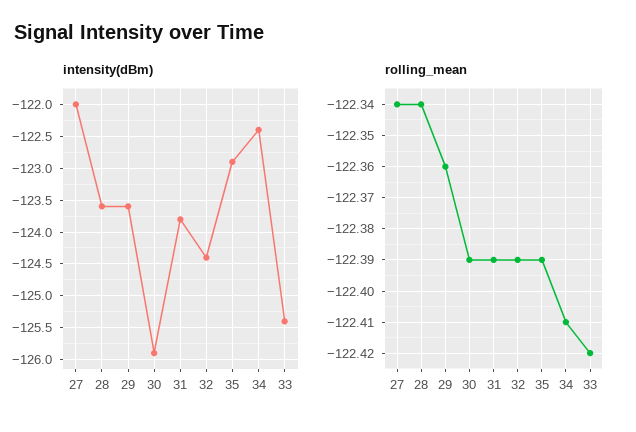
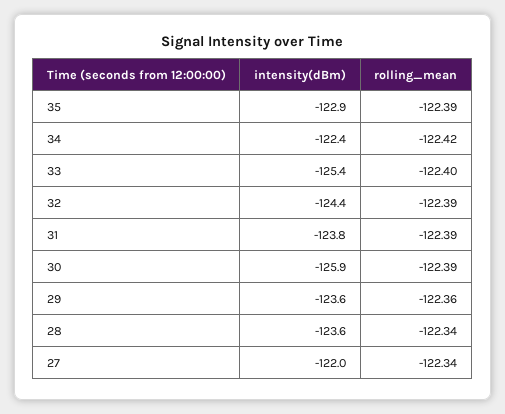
  {
    "intensity(dBm)": {
      "27": -122,
      "28": -123.6,
      "29": -123.6,
      "30": -125.9,
      "31": -123.8,
      "32": -124.4,
      "35": -122.9,
      "34": -122.4,
      "33": -125.4
    },
    "rolling_mean": {
      "27": -122.34,
      "28": -122.34,
      "29": -122.36,
      "30": -122.39,
      "31": -122.39,
      "32": -122.39,
      "35": -122.39,
-     "34": -122.41,
+     "34": -122.42,
-     "33": -122.42
+     "33": -122.4
    }
  }

